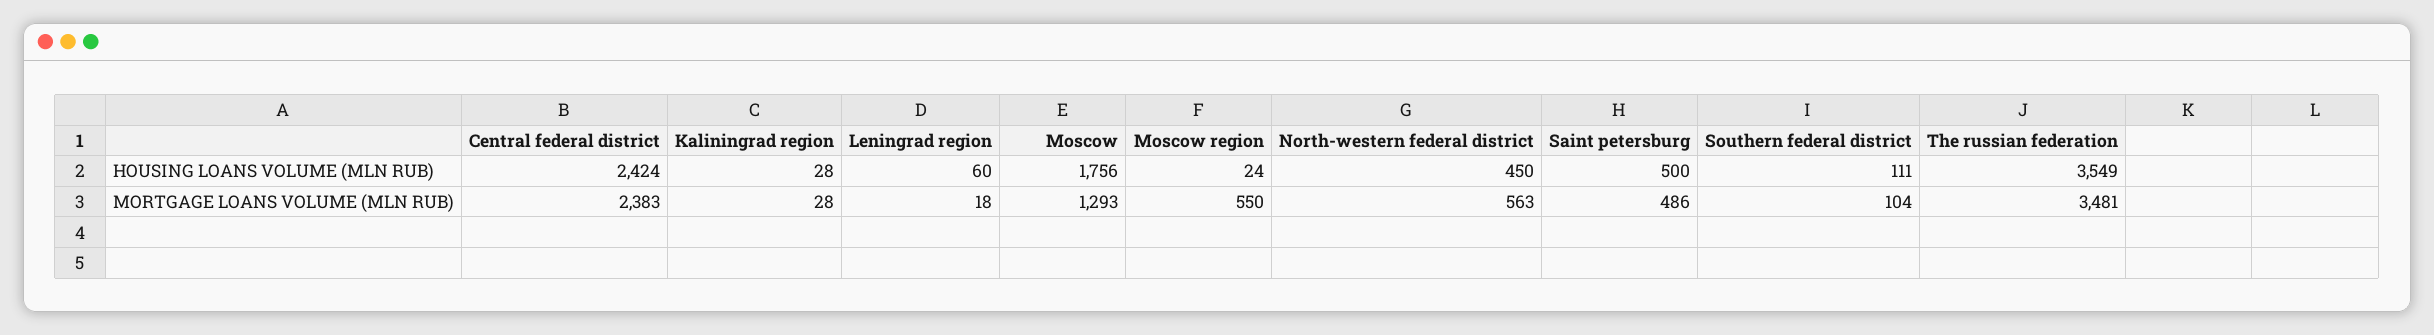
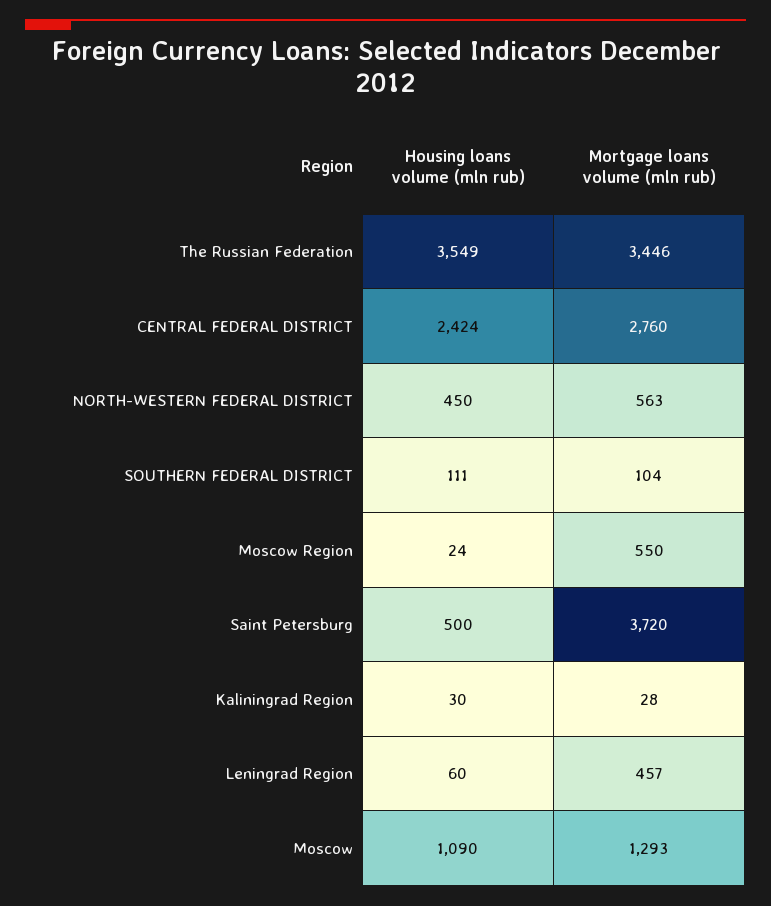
  {
    "Central federal district": {
      "HOUSING LOANS VOLUME (MLN RUB)": 2424,
-     "MORTGAGE LOANS VOLUME (MLN RUB)": 2383
+     "MORTGAGE LOANS VOLUME (MLN RUB)": 2760
    },
    "Kaliningrad region": {
-     "HOUSING LOANS VOLUME (MLN RUB)": 28,
+     "HOUSING LOANS VOLUME (MLN RUB)": 30,
      "MORTGAGE LOANS VOLUME (MLN RUB)": 28
    },
    "Leningrad region": {
      "HOUSING LOANS VOLUME (MLN RUB)": 60,
-     "MORTGAGE LOANS VOLUME (MLN RUB)": 18
+     "MORTGAGE LOANS VOLUME (MLN RUB)": 457
    },
    "Moscow": {
-     "HOUSING LOANS VOLUME (MLN RUB)": 1756,
+     "HOUSING LOANS VOLUME (MLN RUB)": 1090,
      "MORTGAGE LOANS VOLUME (MLN RUB)": 1293
    },
    "Moscow region": {
      "HOUSING LOANS VOLUME (MLN RUB)": 24,
      "MORTGAGE LOANS VOLUME (MLN RUB)": 550
    },
    "North-western federal district": {
      "HOUSING LOANS VOLUME (MLN RUB)": 450,
      "MORTGAGE LOANS VOLUME (MLN RUB)": 563
    },
    "Saint petersburg": {
      "HOUSING LOANS VOLUME (MLN RUB)": 500,
-     "MORTGAGE LOANS VOLUME (MLN RUB)": 486
+     "MORTGAGE LOANS VOLUME (MLN RUB)": 3720
    },
    "Southern federal district": {
      "HOUSING LOANS VOLUME (MLN RUB)": 111,
      "MORTGAGE LOANS VOLUME (MLN RUB)": 104
    },
    "The russian federation": {
      "HOUSING LOANS VOLUME (MLN RUB)": 3549,
-     "MORTGAGE LOANS VOLUME (MLN RUB)": 3481
+     "MORTGAGE LOANS VOLUME (MLN RUB)": 3446
    }
  }

